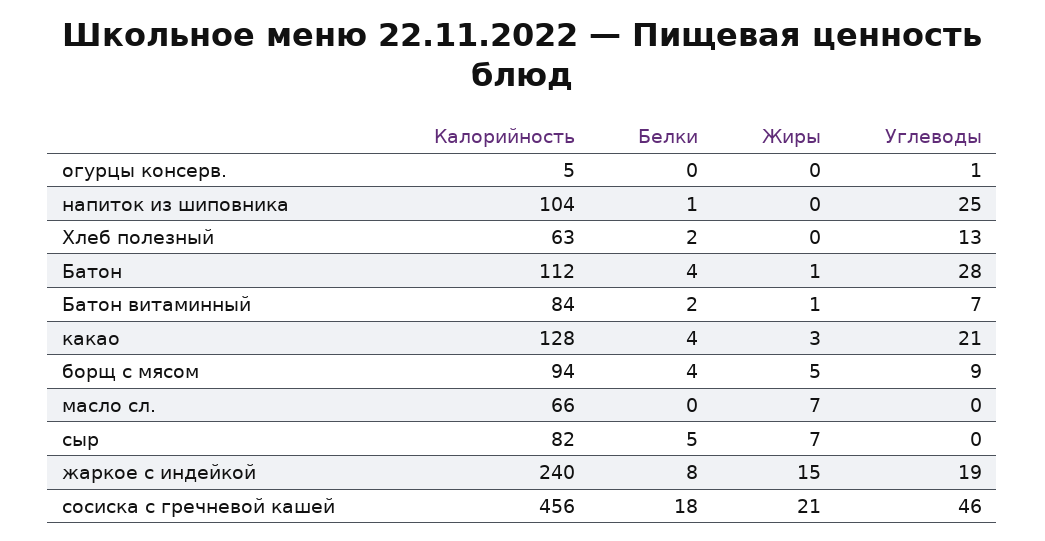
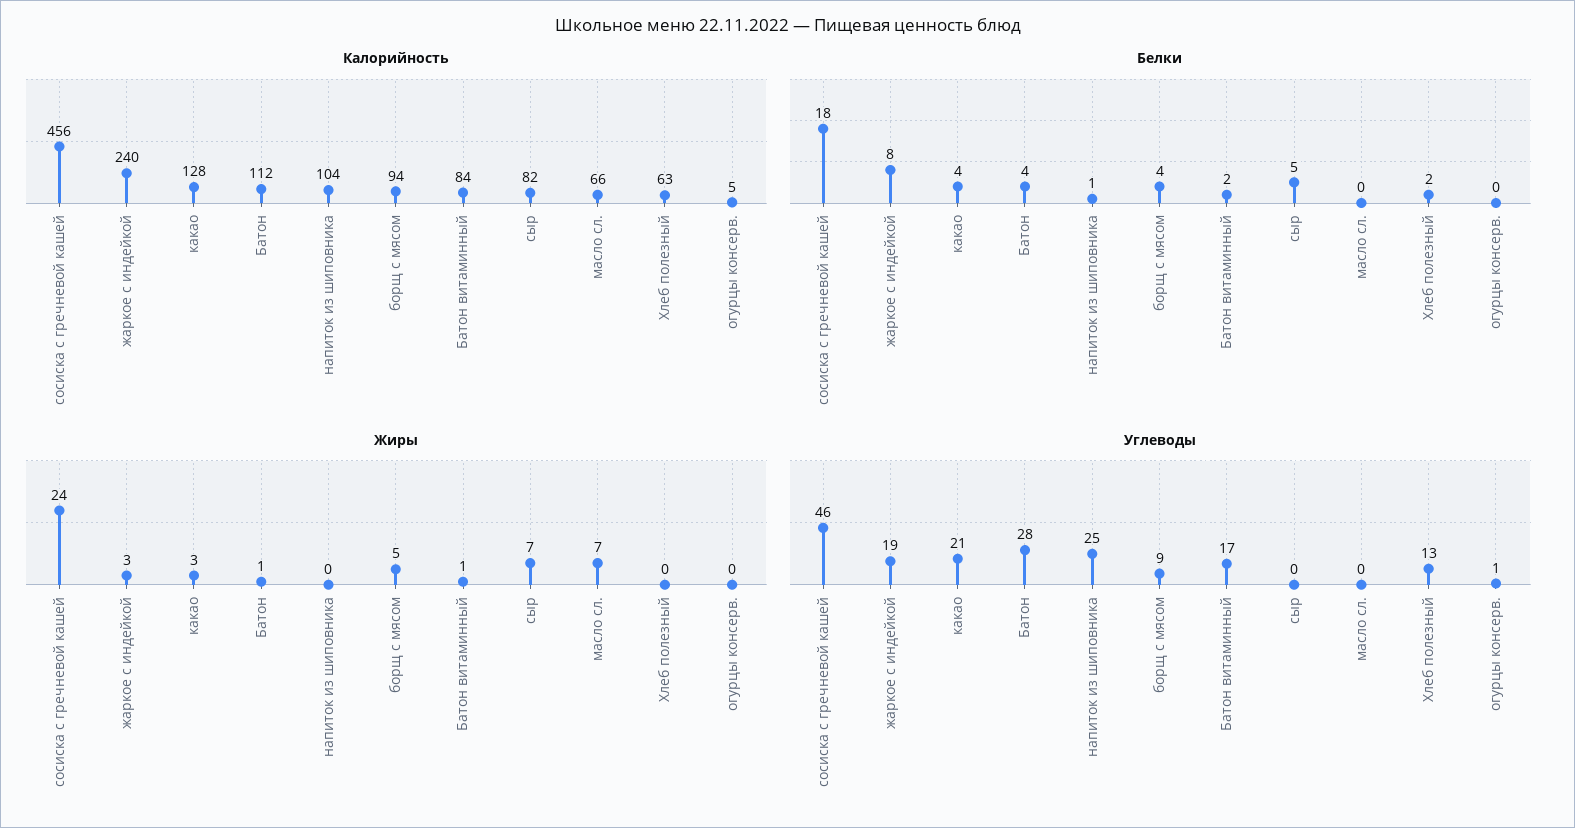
  {
    "Калорийность": {
      "огурцы консерв.": 5,
      "напиток из шиповника": 104,
      "Хлеб полезный": 63,
      "Батон": 112,
      "Батон витаминный": 84,
      "какао": 128,
      "борщ с мясом": 94,
      "масло сл.": 66,
      "сыр": 82,
      "жаркое с индейкой": 240,
      "сосиска с гречневой кашей": 456
    },
    "Белки": {
      "огурцы консерв.": 0,
      "напиток из шиповника": 1,
      "Хлеб полезный": 2,
      "Батон": 4,
      "Батон витаминный": 2,
      "какао": 4,
      "борщ с мясом": 4,
      "масло сл.": 0,
      "сыр": 5,
      "жаркое с индейкой": 8,
      "сосиска с гречневой кашей": 18
    },
    "Жиры": {
      "огурцы консерв.": 0,
      "напиток из шиповника": 0,
      "Хлеб полезный": 0,
      "Батон": 1,
      "Батон витаминный": 1,
      "какао": 3,
      "борщ с мясом": 5,
      "масло сл.": 7,
      "сыр": 7,
-     "жаркое с индейкой": 15,
+     "жаркое с индейкой": 3,
-     "сосиска с гречневой кашей": 21
+     "сосиска с гречневой кашей": 24
    },
    "Углеводы": {
      "огурцы консерв.": 1,
      "напиток из шиповника": 25,
      "Хлеб полезный": 13,
      "Батон": 28,
-     "Батон витаминный": 7,
+     "Батон витаминный": 17,
      "какао": 21,
      "борщ с мясом": 9,
      "масло сл.": 0,
      "сыр": 0,
      "жаркое с индейкой": 19,
      "сосиска с гречневой кашей": 46
    }
  }

